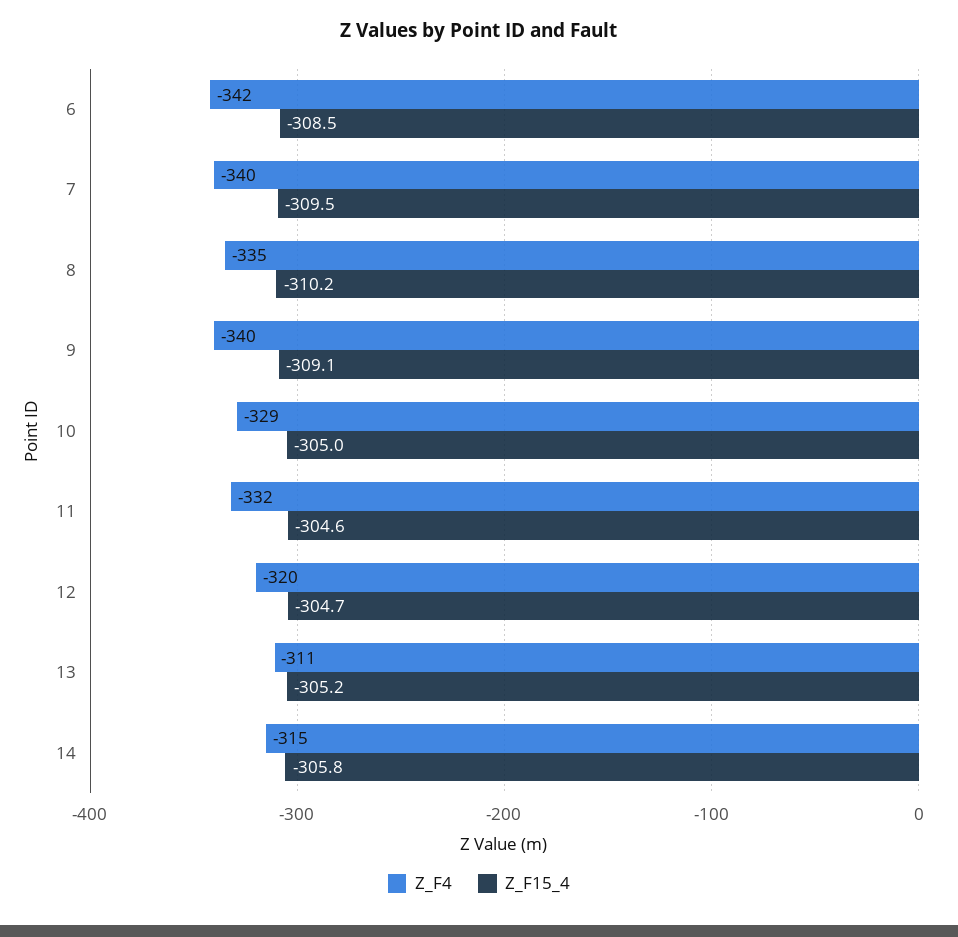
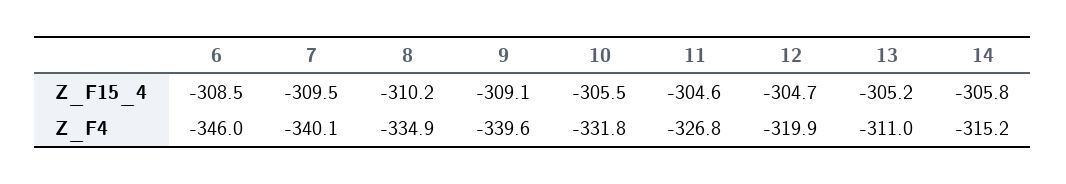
  {
    "Z_F4": {
-     "6": -342,
+     "6": -346,
      "7": -340.1,
      "8": -334.9,
      "9": -339.6,
-     "10": -329,
+     "10": -331.8,
-     "11": -332,
+     "11": -326.8,
      "12": -319.9,
      "13": -311,
      "14": -315.2
    },
    "Z_F15_4": {
      "6": -308.5,
      "7": -309.5,
      "8": -310.2,
      "9": -309.1,
-     "10": -305,
+     "10": -305.5,
      "11": -304.6,
      "12": -304.7,
      "13": -305.2,
      "14": -305.8
    }
  }

